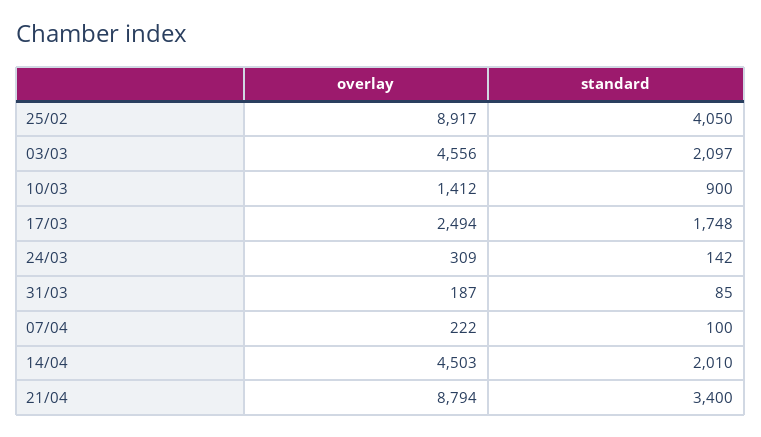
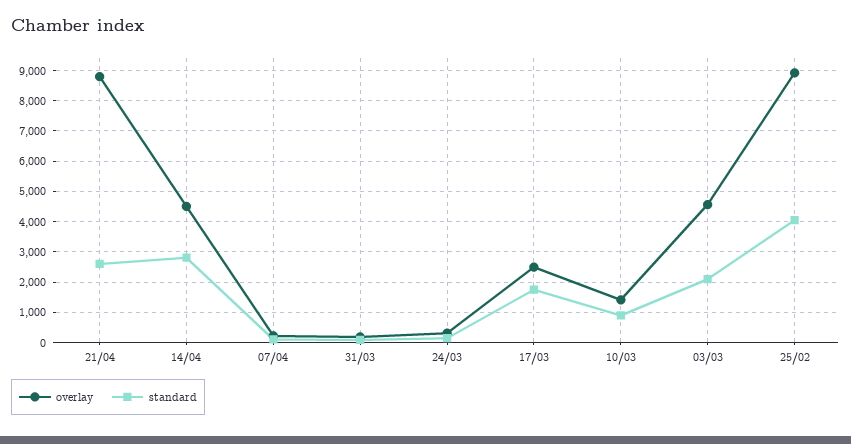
  {
    "overlay": {
      "25/02": 8917,
      "03/03": 4556,
      "10/03": 1412,
      "17/03": 2494,
      "24/03": 309,
      "31/03": 187,
      "07/04": 222,
      "14/04": 4503,
      "21/04": 8794
    },
    "standard": {
      "25/02": 4050,
      "03/03": 2097,
      "10/03": 900,
      "17/03": 1748,
      "24/03": 142,
      "31/03": 85,
      "07/04": 100,
-     "14/04": 2010,
+     "14/04": 2800,
-     "21/04": 3400
+     "21/04": 2600
    }
  }

